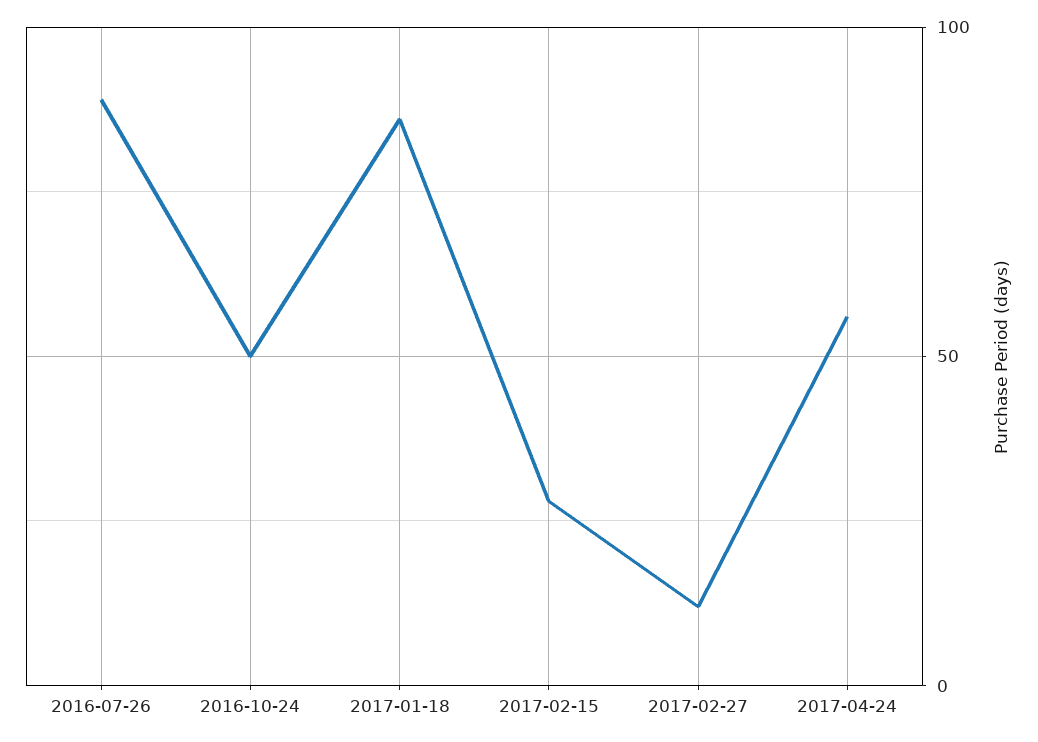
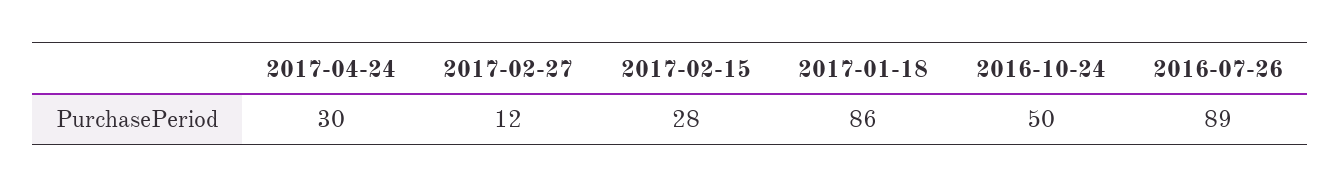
  {
    "2016-07-26": 89,
    "2016-10-24": 50,
    "2017-01-18": 86,
    "2017-02-15": 28,
    "2017-02-27": 12,
-   "2017-04-24": 55
+   "2017-04-24": 30
  }

